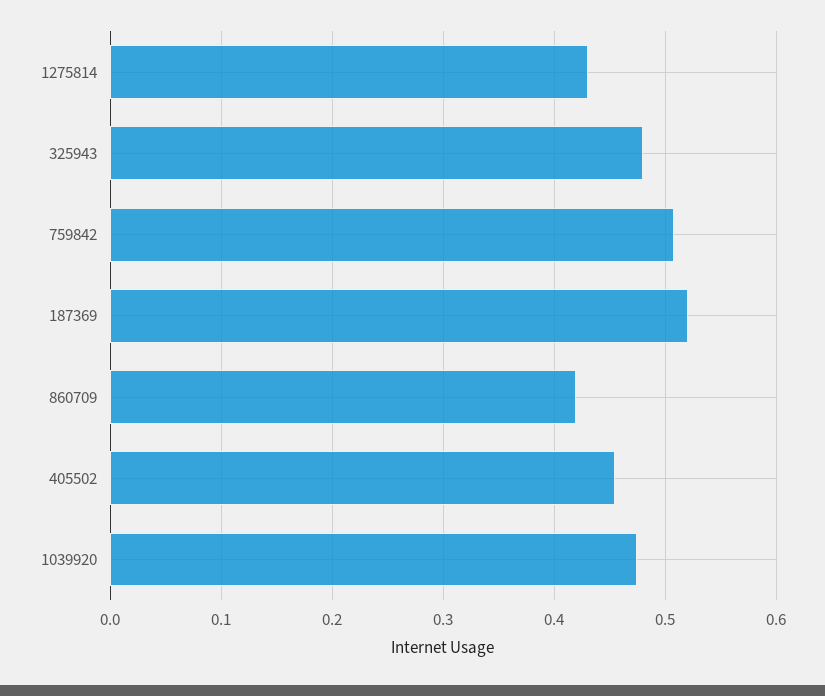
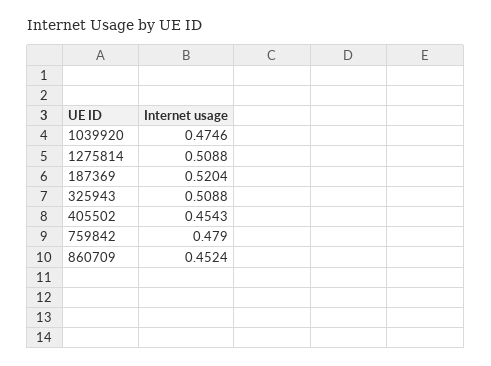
  {
-   "1275814": 0.43,
+   "1275814": 0.5088,
-   "325943": 0.48,
+   "325943": 0.5088,
-   "759842": 0.51,
+   "759842": 0.479,
    "187369": 0.5204,
-   "860709": 0.42,
+   "860709": 0.4524,
    "405502": 0.4543,
    "1039920": 0.4746
  }

